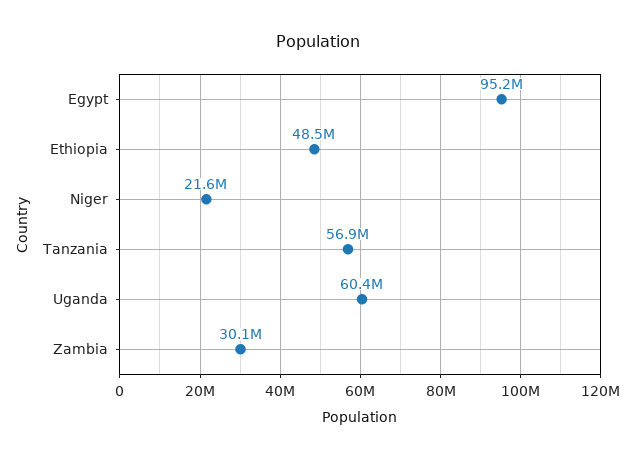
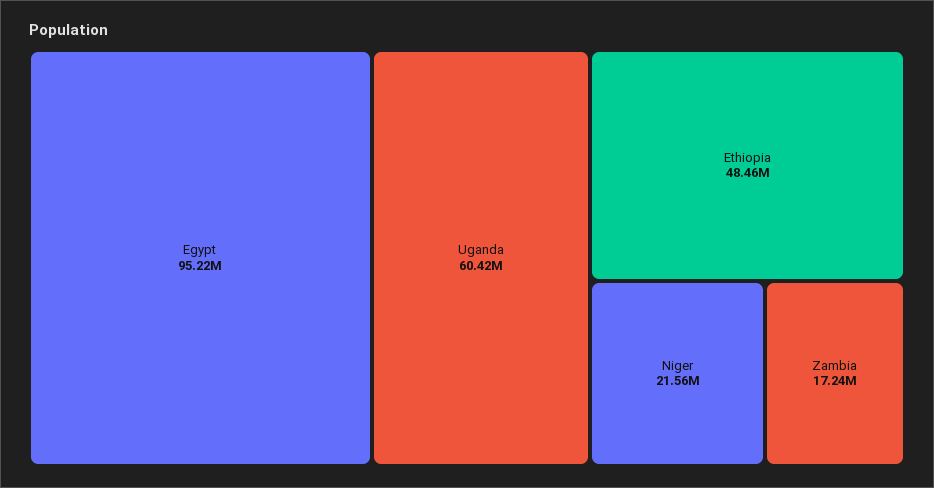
  {
    "Egypt": 95220000,
    "Ethiopia": 48460000,
    "Niger": 21560000,
-   "Tanzania": 56900000,
    "Uganda": 60420000,
-   "Zambia": 30100000
+   "Zambia": 17240000
  }

